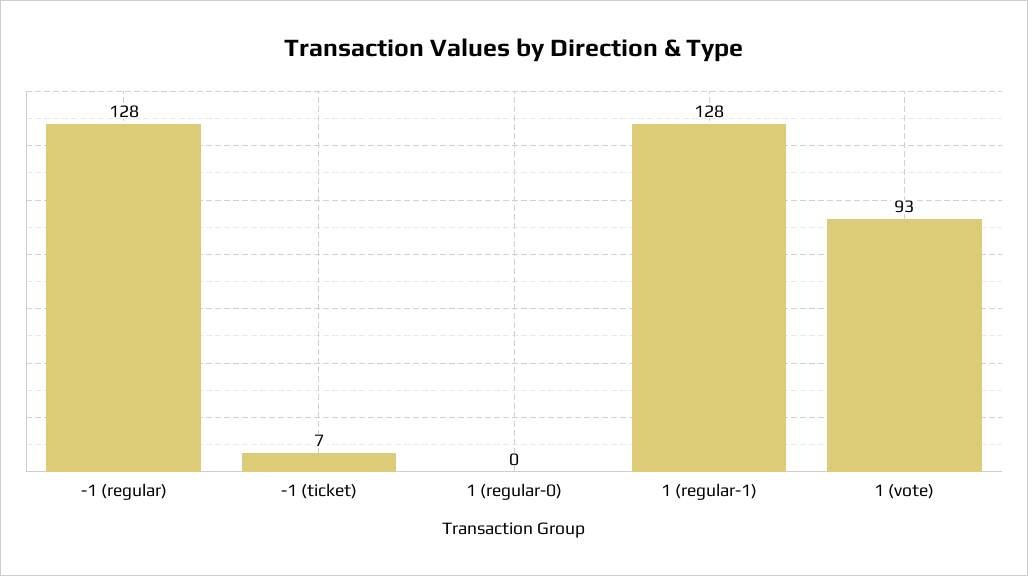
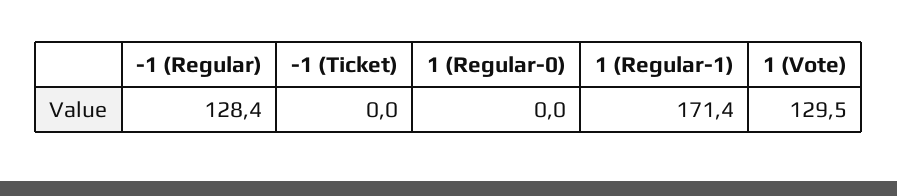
  {
    "-1 (regular)": 128.4,
-   "-1 (ticket)": 7,
+   "-1 (ticket)": 0,
    "1 (regular-0)": 0,
-   "1 (regular-1)": 128,
+   "1 (regular-1)": 171.4,
-   "1 (vote)": 93
+   "1 (vote)": 129.5
  }

